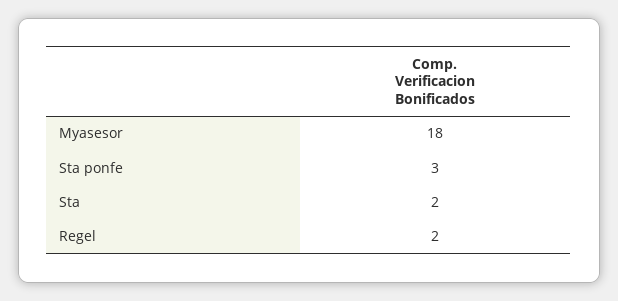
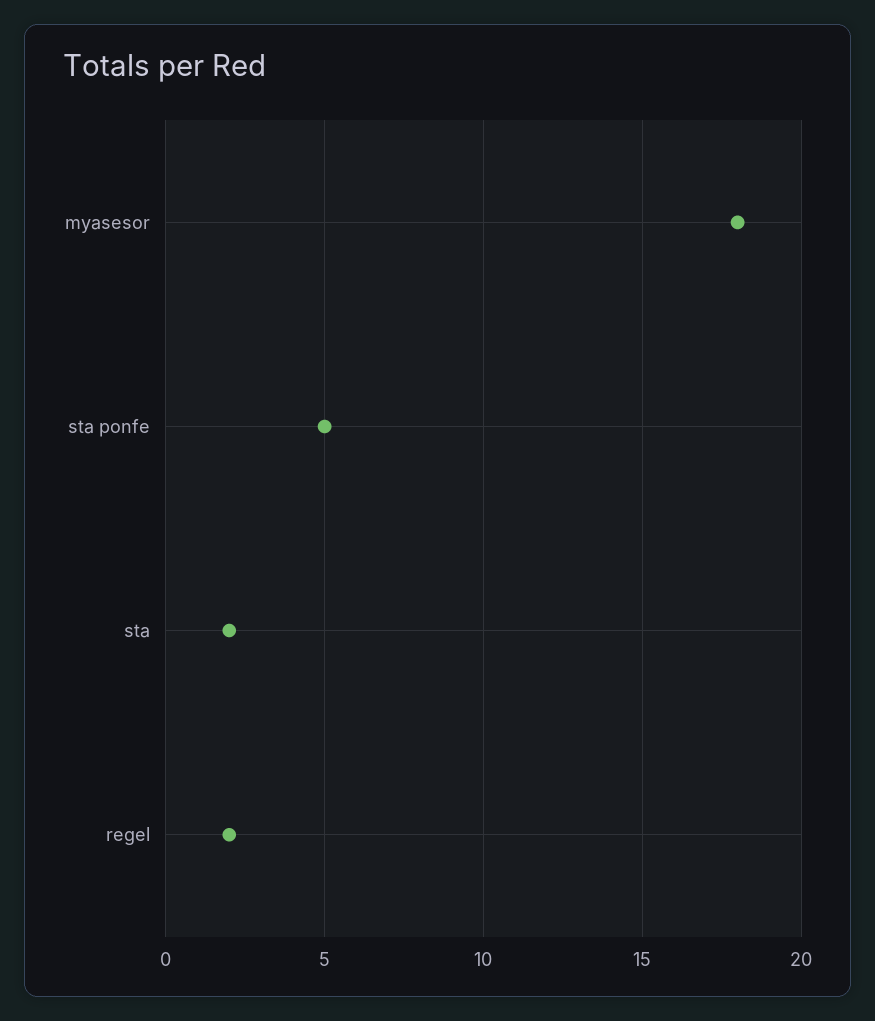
  {
    "Myasesor": 18,
-   "Sta ponfe": 3,
+   "Sta ponfe": 5,
    "Sta": 2,
    "Regel": 2
  }

